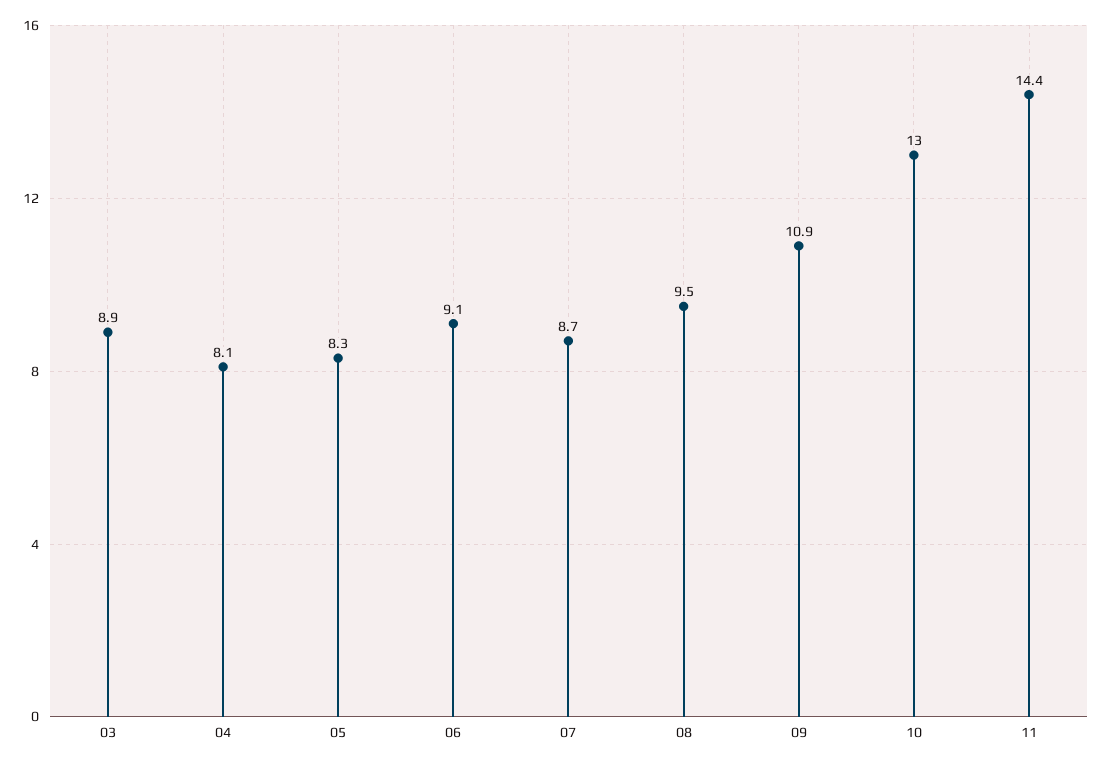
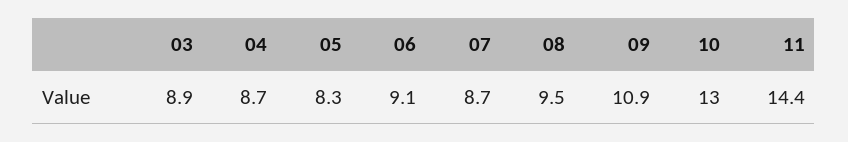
  {
    "03": 8.9,
-   "04": 8.1,
+   "04": 8.7,
    "05": 8.3,
    "06": 9.1,
    "07": 8.7,
    "08": 9.5,
    "09": 10.9,
    "10": 13,
    "11": 14.4
  }

